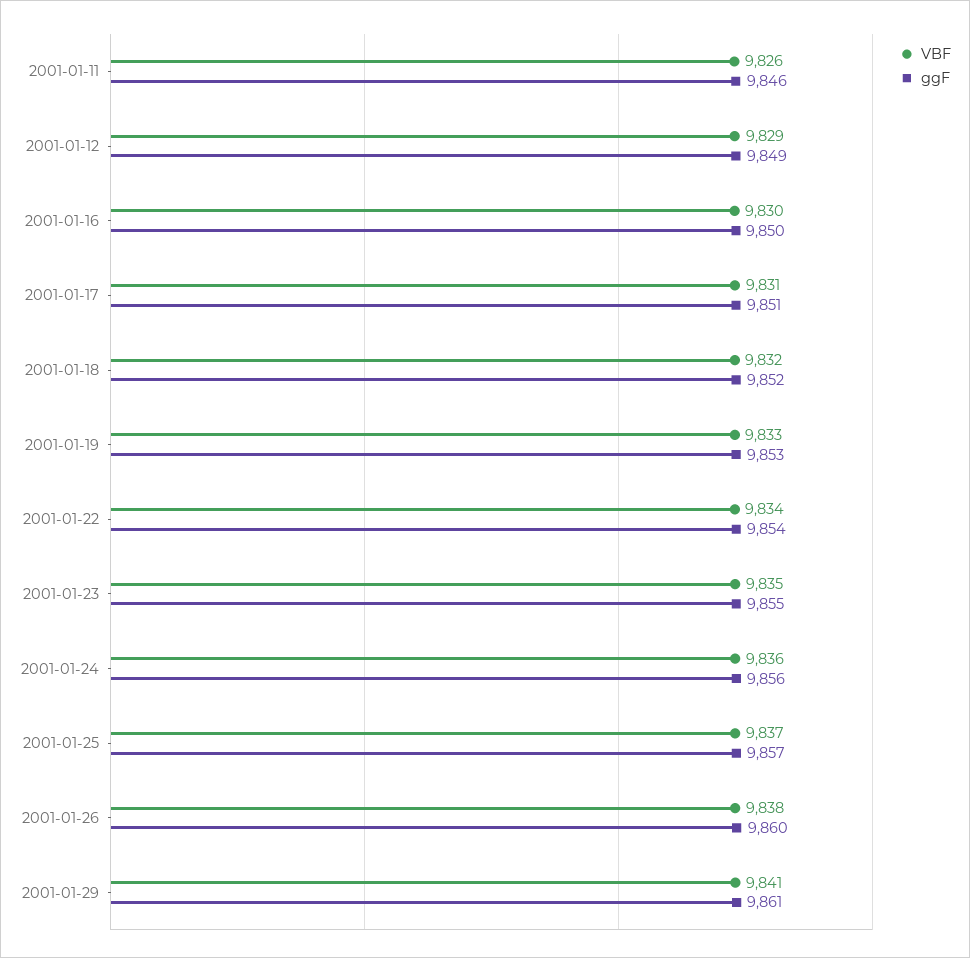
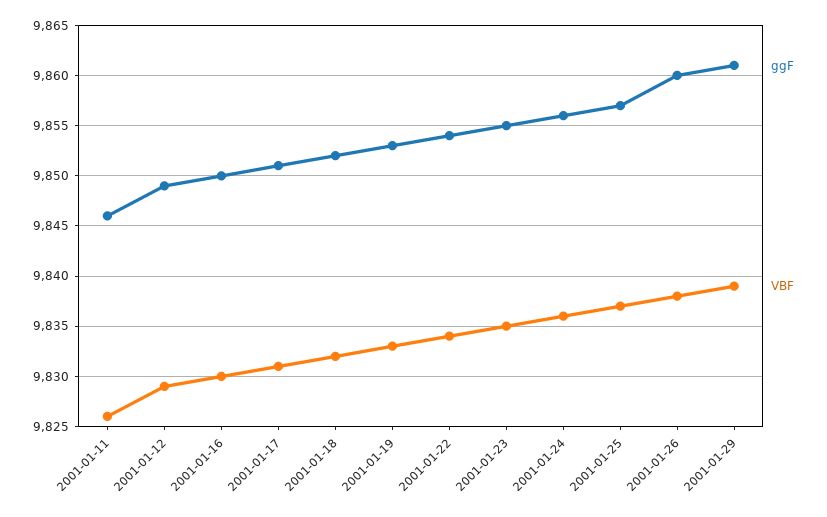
  {
    "VBF": {
      "2001-01-11": 9826,
      "2001-01-12": 9829,
      "2001-01-16": 9830,
      "2001-01-17": 9831,
      "2001-01-18": 9832,
      "2001-01-19": 9833,
      "2001-01-22": 9834,
      "2001-01-23": 9835,
      "2001-01-24": 9836,
      "2001-01-25": 9837,
      "2001-01-26": 9838,
-     "2001-01-29": 9841
+     "2001-01-29": 9839
    },
    "ggF": {
      "2001-01-11": 9846,
      "2001-01-12": 9849,
      "2001-01-16": 9850,
      "2001-01-17": 9851,
      "2001-01-18": 9852,
      "2001-01-19": 9853,
      "2001-01-22": 9854,
      "2001-01-23": 9855,
      "2001-01-24": 9856,
      "2001-01-25": 9857,
      "2001-01-26": 9860,
      "2001-01-29": 9861
    }
  }

